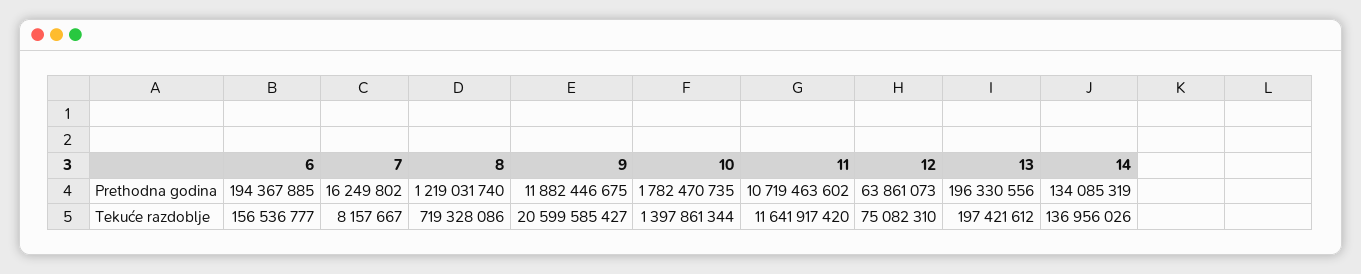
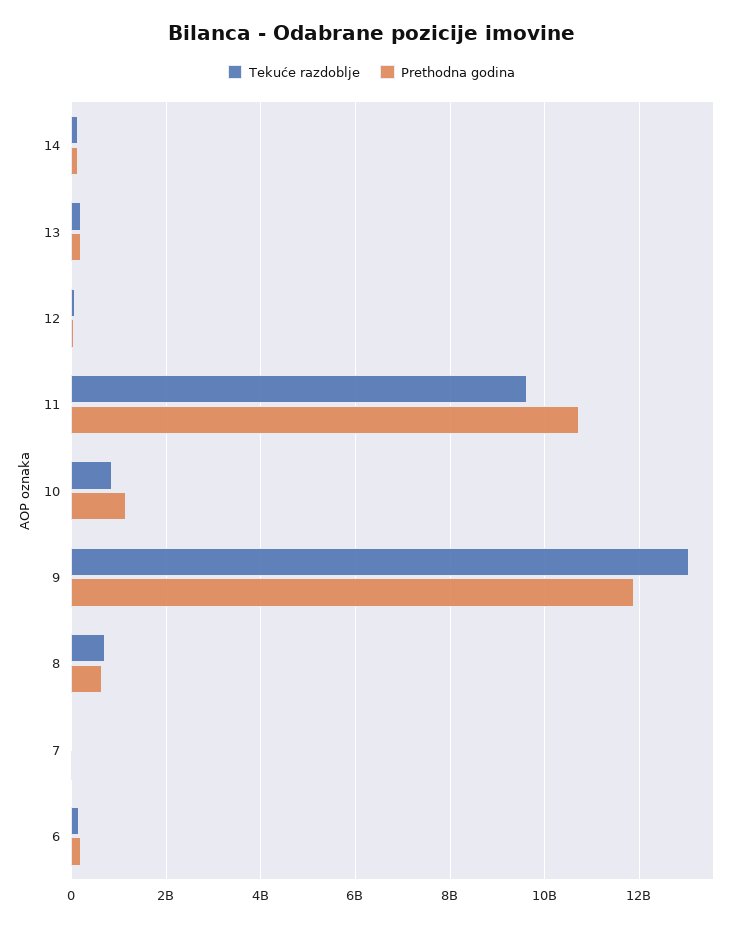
  {
    "Prethodna godina": {
      "6": 194367885,
      "7": 16249802,
-     "8": 1219031740,
+     "8": 600000000,
      "9": 11882446675,
-     "10": 1782470735,
+     "10": 1200000000,
      "11": 10719463602,
      "12": 63861073,
      "13": 196330556,
      "14": 134085319
    },
    "Tekuće razdoblje": {
      "6": 156536777,
      "7": 8157667,
      "8": 719328086,
-     "9": 20599585427,
+     "9": 13000000000,
-     "10": 1397861344,
+     "10": 800000000,
-     "11": 11641917420,
+     "11": 9600000000,
      "12": 75082310,
      "13": 197421612,
      "14": 136956026
    }
  }

